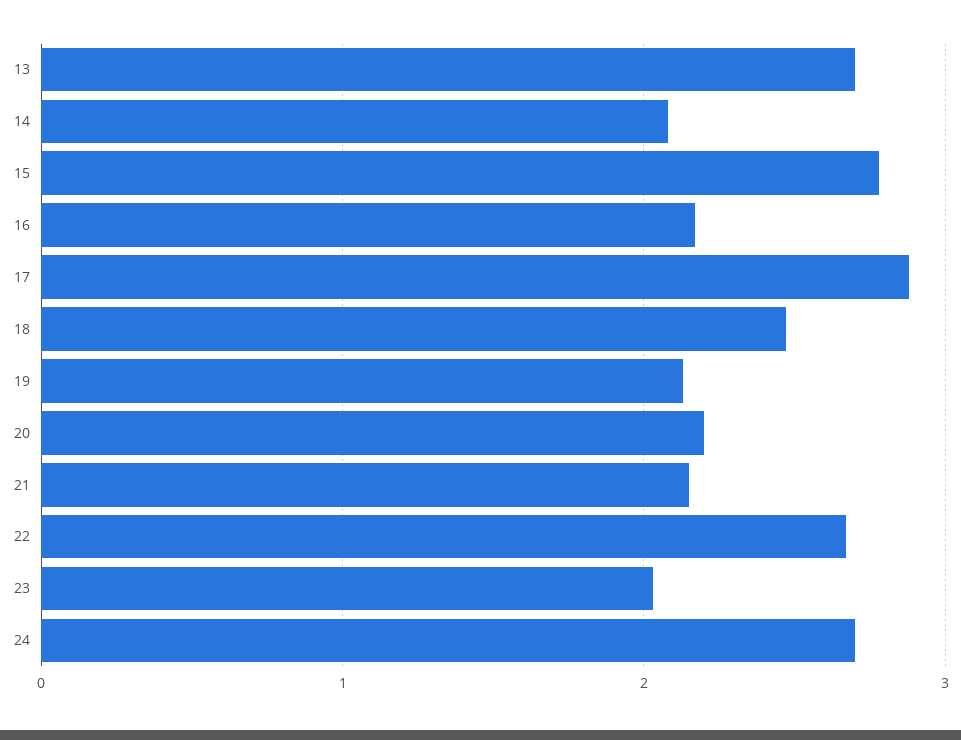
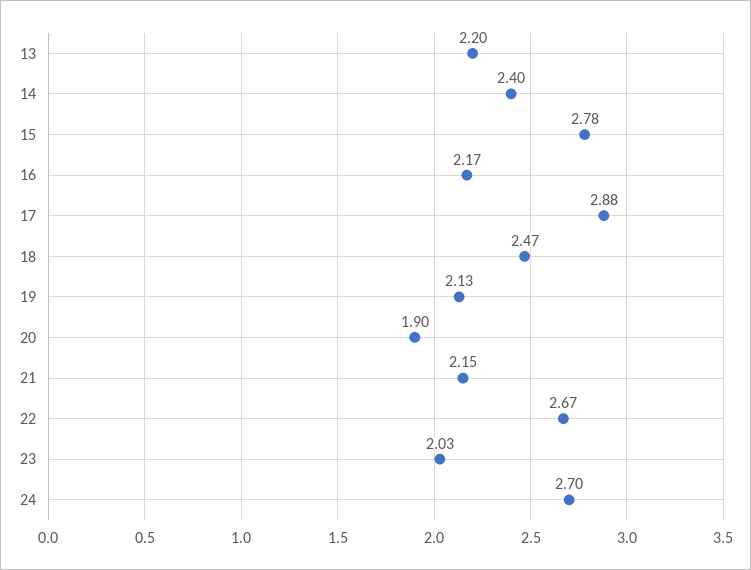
  {
-   "13": 2.7,
+   "13": 2.2,
-   "14": 2.1,
+   "14": 2.4,
    "15": 2.78,
    "16": 2.17,
    "17": 2.88,
    "18": 2.47,
    "19": 2.13,
-   "20": 2.2,
+   "20": 1.9,
    "21": 2.15,
    "22": 2.67,
    "23": 2.03,
    "24": 2.7
  }

